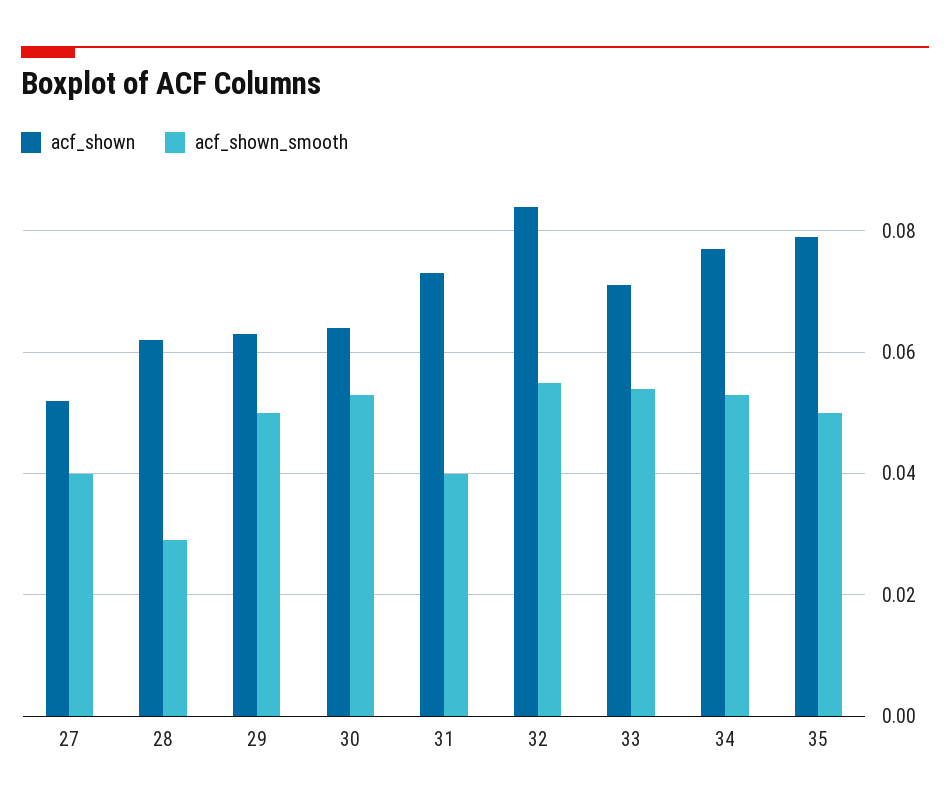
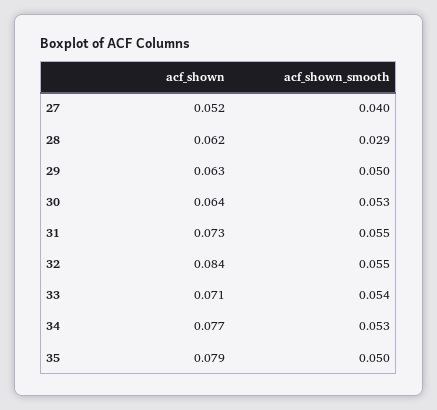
  {
    "acf_shown": {
      "27": 0.052,
      "28": 0.062,
      "29": 0.063,
      "30": 0.064,
      "31": 0.073,
      "32": 0.084,
      "33": 0.071,
      "34": 0.077,
      "35": 0.079
    },
    "acf_shown_smooth": {
      "27": 0.04,
      "28": 0.029,
      "29": 0.05,
      "30": 0.053,
-     "31": 0.04,
+     "31": 0.055,
      "32": 0.055,
      "33": 0.054,
      "34": 0.053,
      "35": 0.05
    }
  }

